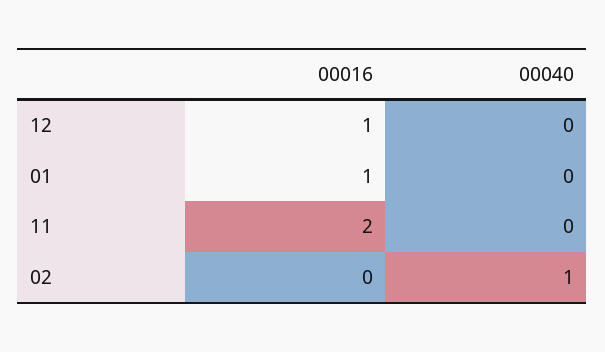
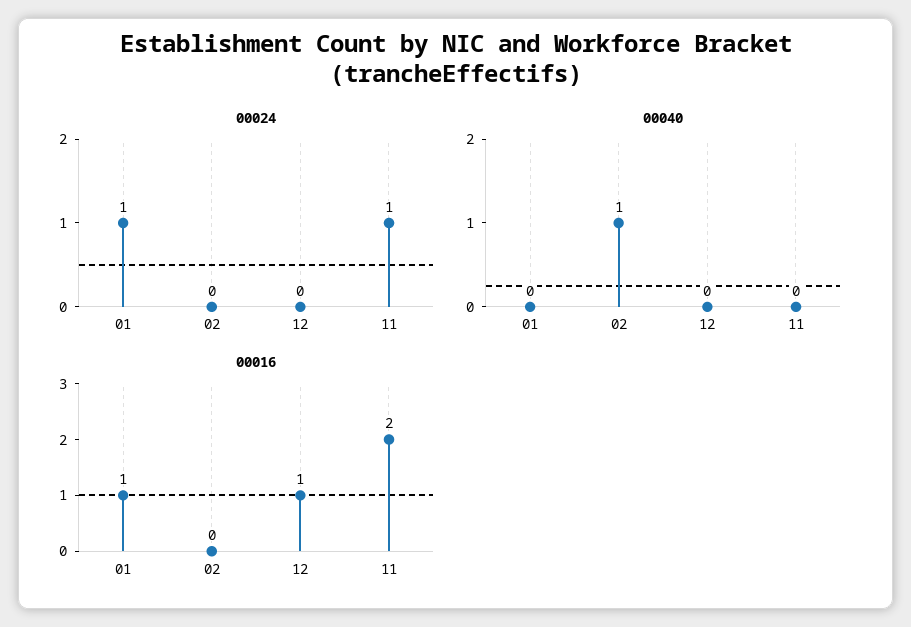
  {
    "00016": {
      "12": 1,
      "01": 1,
      "11": 2,
      "02": 0
    },
    "00040": {
      "12": 0,
      "01": 0,
      "11": 0,
      "02": 1
-   }
+   },
+   "00024": {
+     "01": 1,
+     "02": 0,
+     "12": 0,
+     "11": 1
+   }
  }

